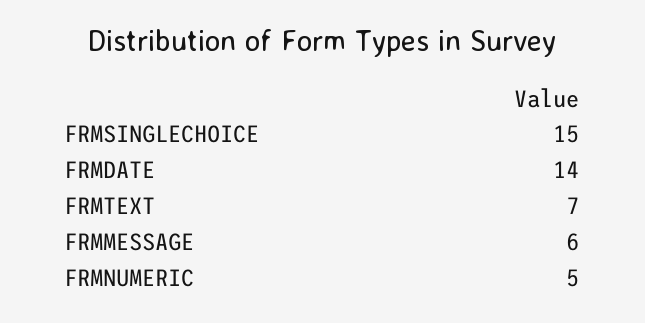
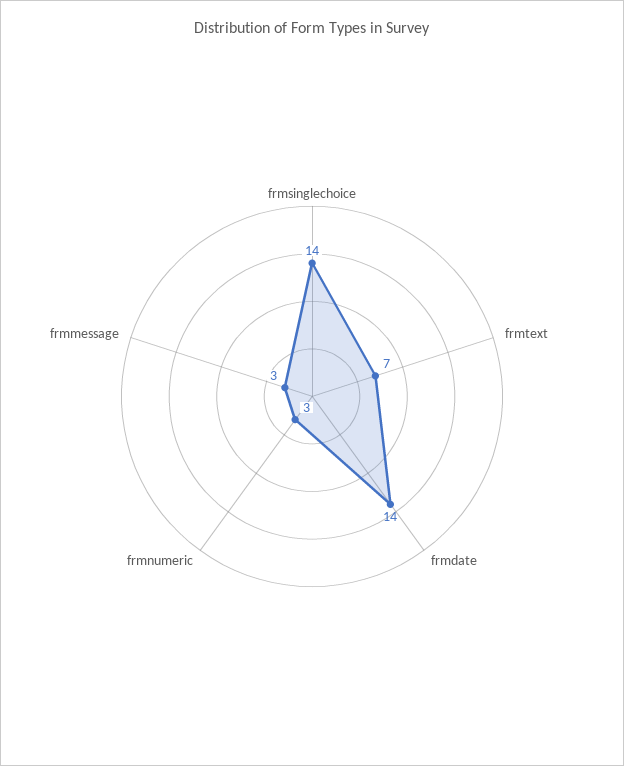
  {
-   "FRMSINGLECHOICE": 15,
+   "FRMSINGLECHOICE": 14,
    "FRMDATE": 14,
    "FRMTEXT": 7,
-   "FRMMESSAGE": 6,
+   "FRMMESSAGE": 3,
-   "FRMNUMERIC": 5
+   "FRMNUMERIC": 3
  }

